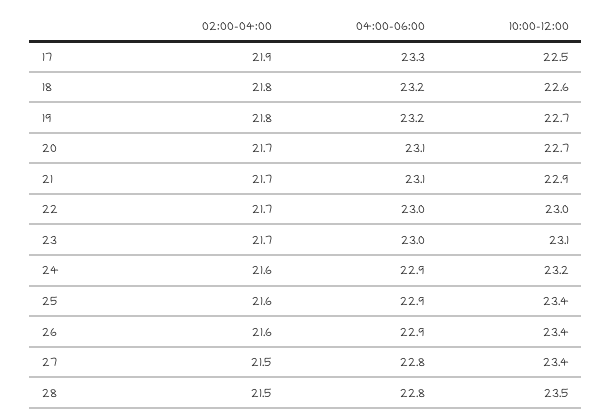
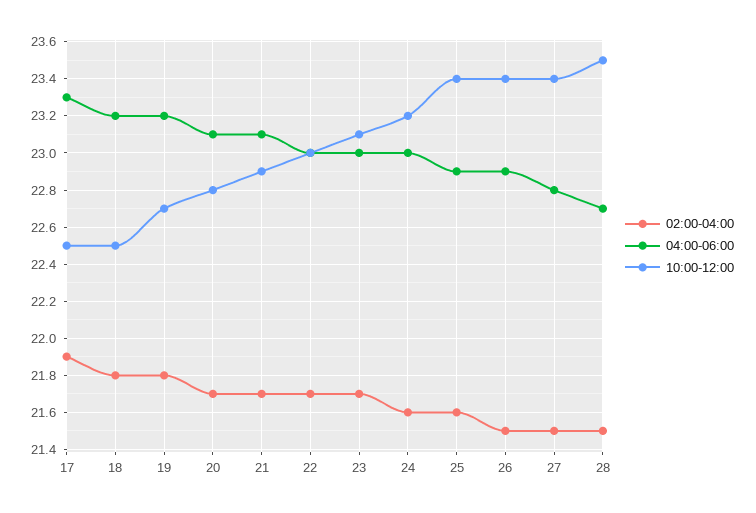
  {
    "02:00-04:00": {
      "17": 21.9,
      "18": 21.8,
      "19": 21.8,
      "20": 21.7,
      "21": 21.7,
      "22": 21.7,
      "23": 21.7,
      "24": 21.6,
      "25": 21.6,
-     "26": 21.6,
+     "26": 21.5,
      "27": 21.5,
      "28": 21.5
    },
    "04:00-06:00": {
      "17": 23.3,
      "18": 23.2,
      "19": 23.2,
      "20": 23.1,
      "21": 23.1,
      "22": 23,
      "23": 23,
-     "24": 22.9,
+     "24": 23,
      "25": 22.9,
      "26": 22.9,
      "27": 22.8,
-     "28": 22.8
+     "28": 22.7
    },
    "10:00-12:00": {
      "17": 22.5,
-     "18": 22.6,
+     "18": 22.5,
      "19": 22.7,
-     "20": 22.7,
+     "20": 22.8,
      "21": 22.9,
      "22": 23,
      "23": 23.1,
      "24": 23.2,
      "25": 23.4,
      "26": 23.4,
      "27": 23.4,
      "28": 23.5
    }
  }

